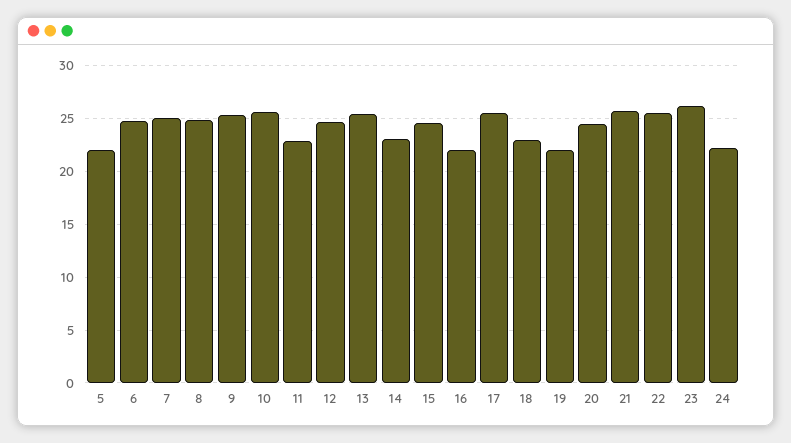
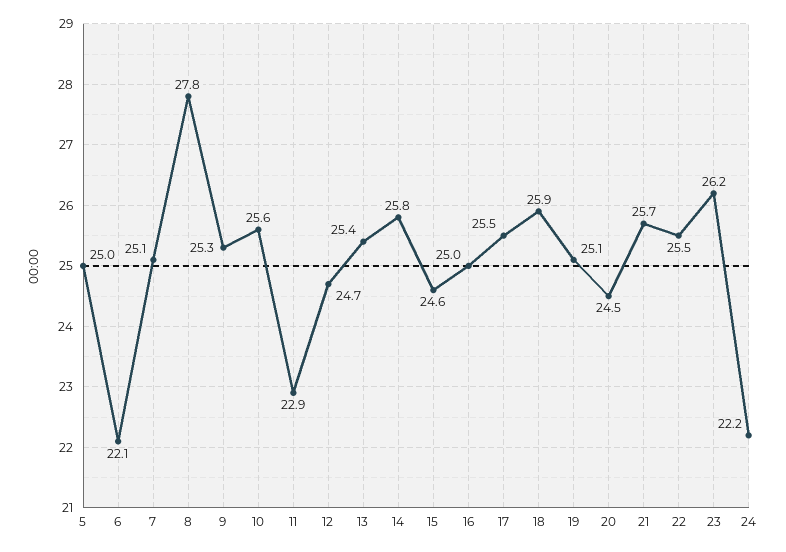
  {
-   "5": 22,
+   "5": 25,
-   "6": 25,
+   "6": 22.1,
    "7": 25.1,
-   "8": 25,
+   "8": 27.8,
    "9": 25.3,
    "10": 25.6,
    "11": 22.9,
    "12": 24.7,
    "13": 25.4,
-   "14": 23,
+   "14": 25.8,
    "15": 24.6,
-   "16": 22,
+   "16": 25,
    "17": 25.5,
-   "18": 23,
+   "18": 25.9,
-   "19": 22,
+   "19": 25.1,
    "20": 24.5,
    "21": 25.7,
    "22": 25.5,
    "23": 26.2,
    "24": 22.2
  }

